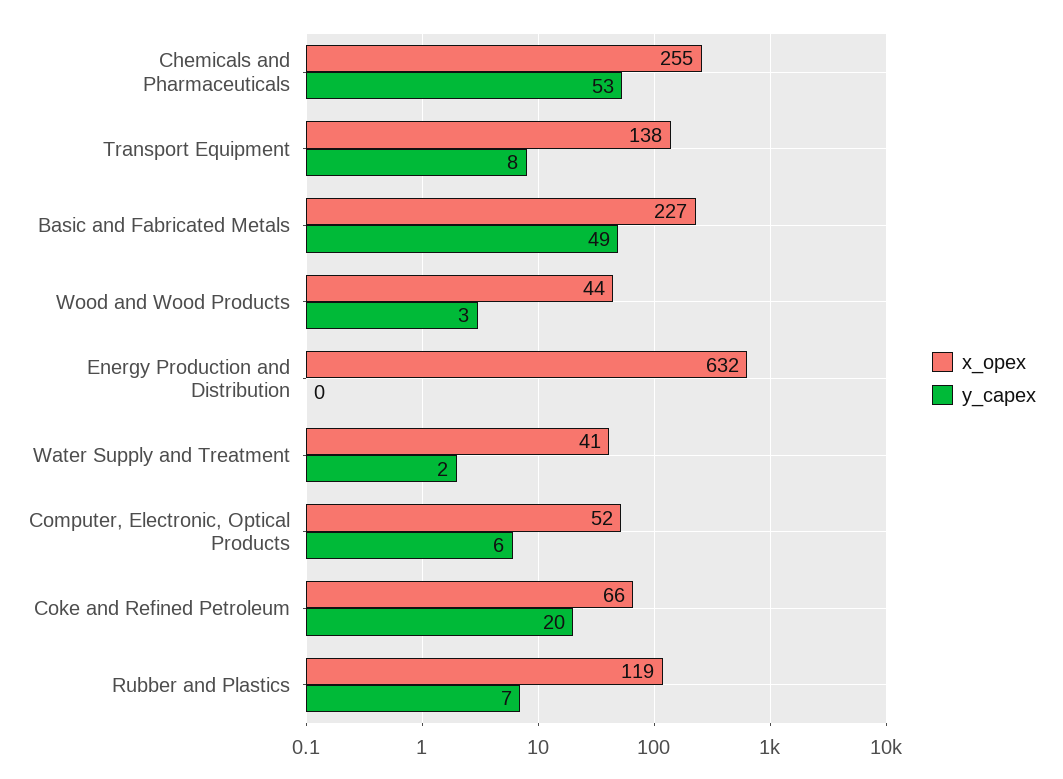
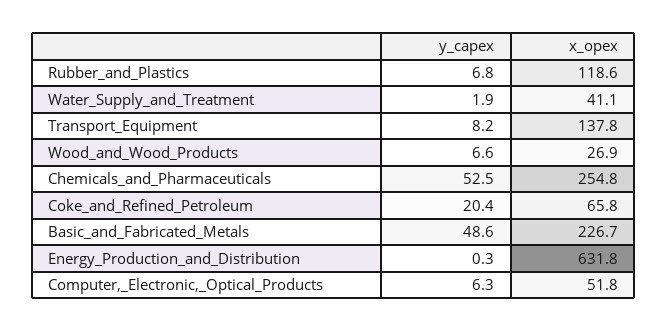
  {
    "x_opex": {
      "Chemicals and Pharmaceuticals": 254.8,
      "Transport Equipment": 137.8,
      "Basic and Fabricated Metals": 226.7,
-     "Wood and Wood Products": 44,
+     "Wood and Wood Products": 26.9,
      "Energy Production and Distribution": 631.8,
      "Water Supply and Treatment": 41.1,
      "Computer, Electronic, Optical Products": 51.8,
      "Coke and Refined Petroleum": 65.8,
      "Rubber and Plastics": 118.6
    },
    "y_capex": {
      "Chemicals and Pharmaceuticals": 52.5,
      "Transport Equipment": 8.2,
      "Basic and Fabricated Metals": 48.6,
-     "Wood and Wood Products": 3,
+     "Wood and Wood Products": 6.6,
      "Energy Production and Distribution": 0.3,
      "Water Supply and Treatment": 1.9,
      "Computer, Electronic, Optical Products": 6.3,
      "Coke and Refined Petroleum": 20.4,
      "Rubber and Plastics": 6.8
    }
  }

